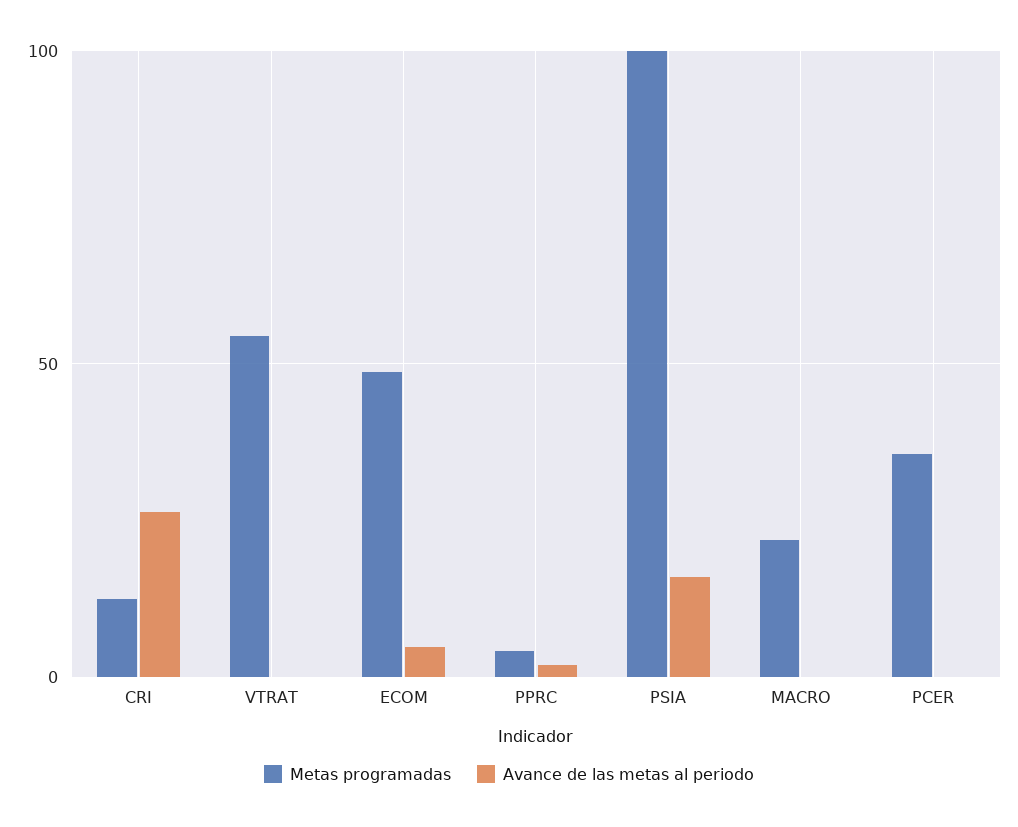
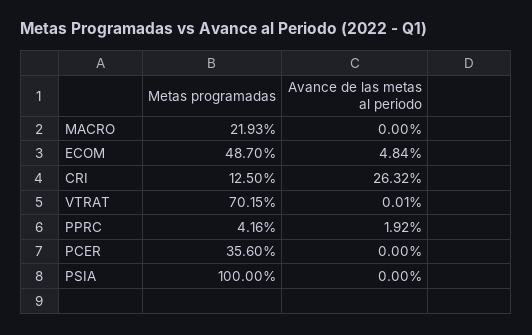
  {
    "Metas programadas": {
      "CRI": 12.5,
-     "VTRAT": 55,
+     "VTRAT": 70.15,
      "ECOM": 48.7,
      "PPRC": 4.16,
      "PSIA": 100,
      "MACRO": 21.93,
      "PCER": 35.6
    },
    "Avance de las metas al periodo": {
      "CRI": 26.32,
      "VTRAT": 0.01,
      "ECOM": 4.84,
      "PPRC": 1.92,
-     "PSIA": 15,
+     "PSIA": 0,
      "MACRO": 0,
      "PCER": 0
    }
  }

